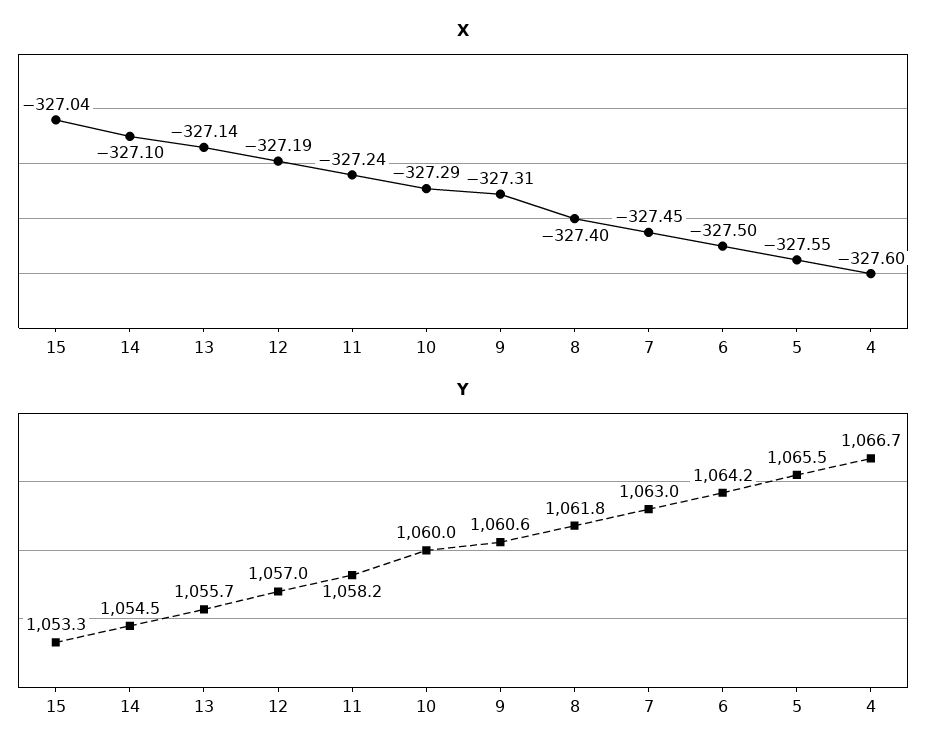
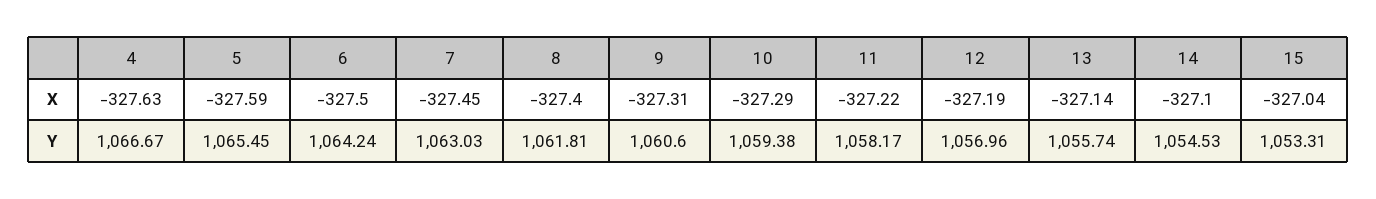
  {
    "X": {
      "15": -327.04,
      "14": -327.1,
      "13": -327.14,
      "12": -327.19,
-     "11": -327.24,
+     "11": -327.22,
      "10": -327.29,
      "9": -327.31,
      "8": -327.4,
      "7": -327.45,
      "6": -327.5,
-     "5": -327.55,
+     "5": -327.59,
-     "4": -327.6
+     "4": -327.63
    },
    "Y": {
      "15": 1053.31,
      "14": 1054.53,
      "13": 1055.74,
      "12": 1056.96,
      "11": 1058.17,
-     "10": 1060,
+     "10": 1059.38,
      "9": 1060.6,
      "8": 1061.81,
      "7": 1063.03,
      "6": 1064.24,
      "5": 1065.45,
      "4": 1066.67
    }
  }

